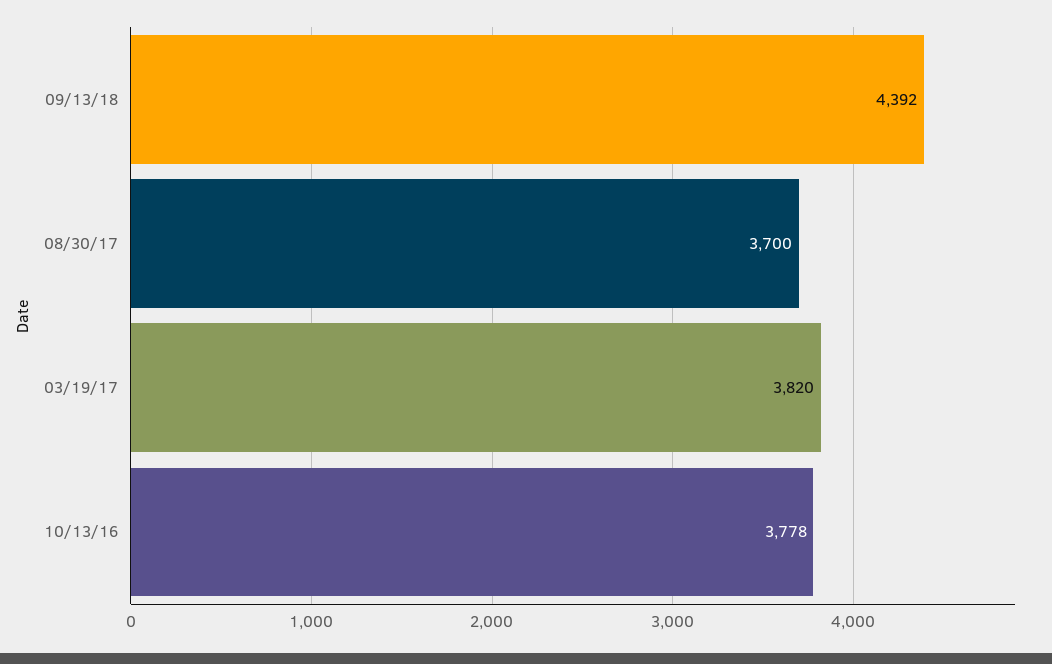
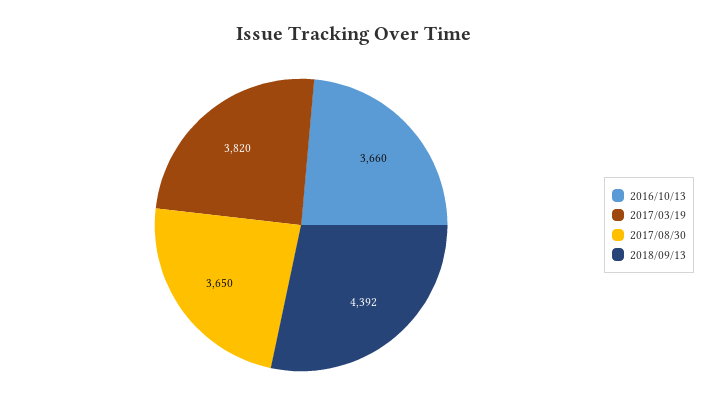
  {
    "09/13/18": 4392,
-   "08/30/17": 3700,
+   "08/30/17": 3650,
    "03/19/17": 3820,
-   "10/13/16": 3778
+   "10/13/16": 3660
  }

